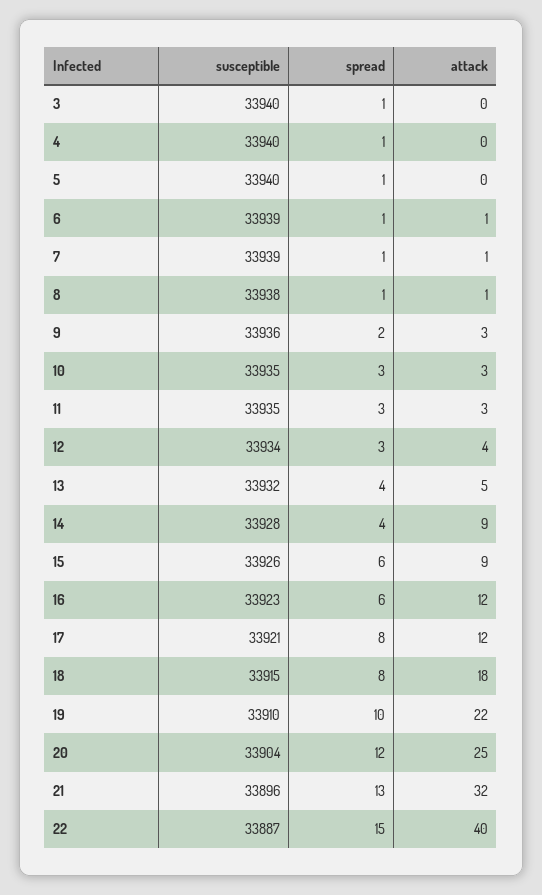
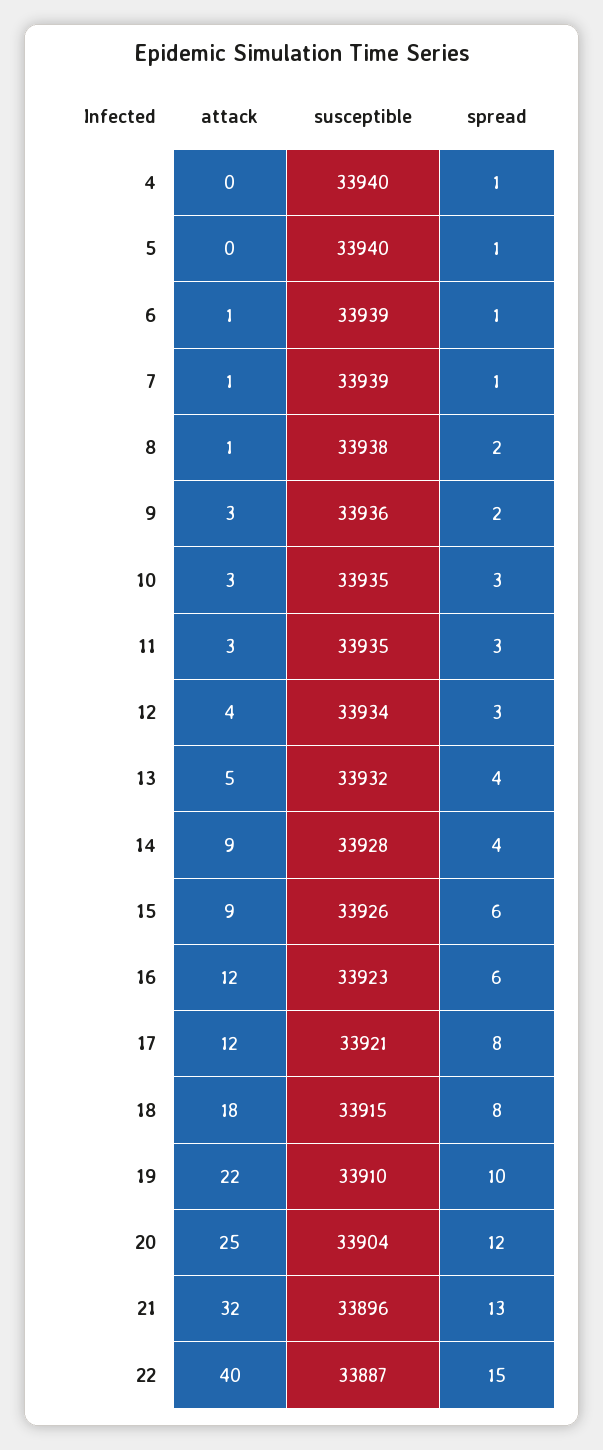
  {
    "susceptible": {
-     "3": 33940,
      "4": 33940,
      "5": 33940,
      "6": 33939,
      "7": 33939,
      "8": 33938,
      "9": 33936,
      "10": 33935,
      "11": 33935,
      "12": 33934,
      "13": 33932,
      "14": 33928,
      "15": 33926,
      "16": 33923,
      "17": 33921,
      "18": 33915,
      "19": 33910,
      "20": 33904,
      "21": 33896,
      "22": 33887
    },
    "spread": {
-     "3": 1,
      "4": 1,
      "5": 1,
      "6": 1,
      "7": 1,
-     "8": 1,
+     "8": 2,
      "9": 2,
      "10": 3,
      "11": 3,
      "12": 3,
      "13": 4,
      "14": 4,
      "15": 6,
      "16": 6,
      "17": 8,
      "18": 8,
      "19": 10,
      "20": 12,
      "21": 13,
      "22": 15
    },
    "attack": {
-     "3": 0,
      "4": 0,
      "5": 0,
      "6": 1,
      "7": 1,
      "8": 1,
      "9": 3,
      "10": 3,
      "11": 3,
      "12": 4,
      "13": 5,
      "14": 9,
      "15": 9,
      "16": 12,
      "17": 12,
      "18": 18,
      "19": 22,
      "20": 25,
      "21": 32,
      "22": 40
    }
  }

